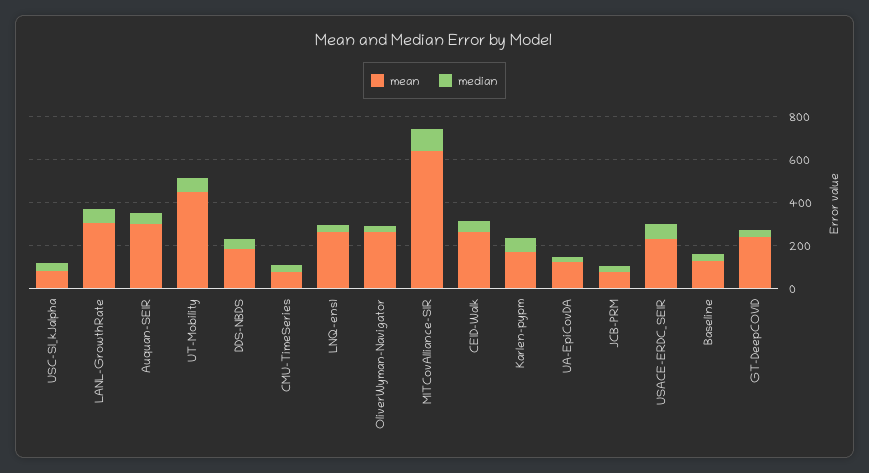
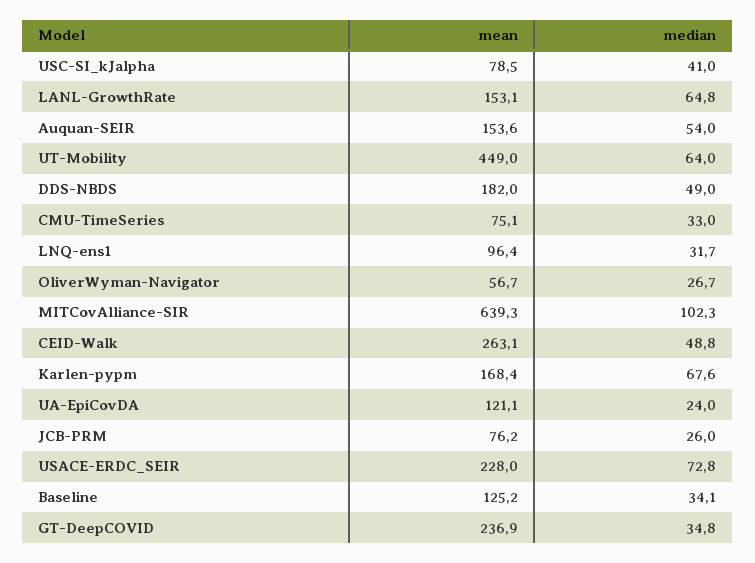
  {
    "mean": {
      "USC-SI_kJalpha": 78.5,
-     "LANL-GrowthRate": 300,
+     "LANL-GrowthRate": 153.1,
-     "Auquan-SEIR": 300,
+     "Auquan-SEIR": 153.6,
      "UT-Mobility": 449,
      "DDS-NBDS": 182,
      "CMU-TimeSeries": 75.1,
-     "LNQ-ens1": 250,
+     "LNQ-ens1": 96.4,
-     "OliverWyman-Navigator": 250,
+     "OliverWyman-Navigator": 56.7,
      "MITCovAlliance-SIR": 639.3,
      "CEID-Walk": 263.1,
      "Karlen-pypm": 168.4,
      "UA-EpiCovDA": 121.1,
      "JCB-PRM": 76.2,
      "USACE-ERDC_SEIR": 228,
      "Baseline": 125.2,
      "GT-DeepCOVID": 236.9
    },
    "median": {
      "USC-SI_kJalpha": 41,
      "LANL-GrowthRate": 64.8,
      "Auquan-SEIR": 54,
      "UT-Mobility": 64,
      "DDS-NBDS": 49,
      "CMU-TimeSeries": 33,
      "LNQ-ens1": 31.7,
      "OliverWyman-Navigator": 26.7,
      "MITCovAlliance-SIR": 102.3,
      "CEID-Walk": 48.8,
      "Karlen-pypm": 67.6,
      "UA-EpiCovDA": 24,
      "JCB-PRM": 26,
      "USACE-ERDC_SEIR": 72.8,
      "Baseline": 34.1,
      "GT-DeepCOVID": 34.8
    }
  }

